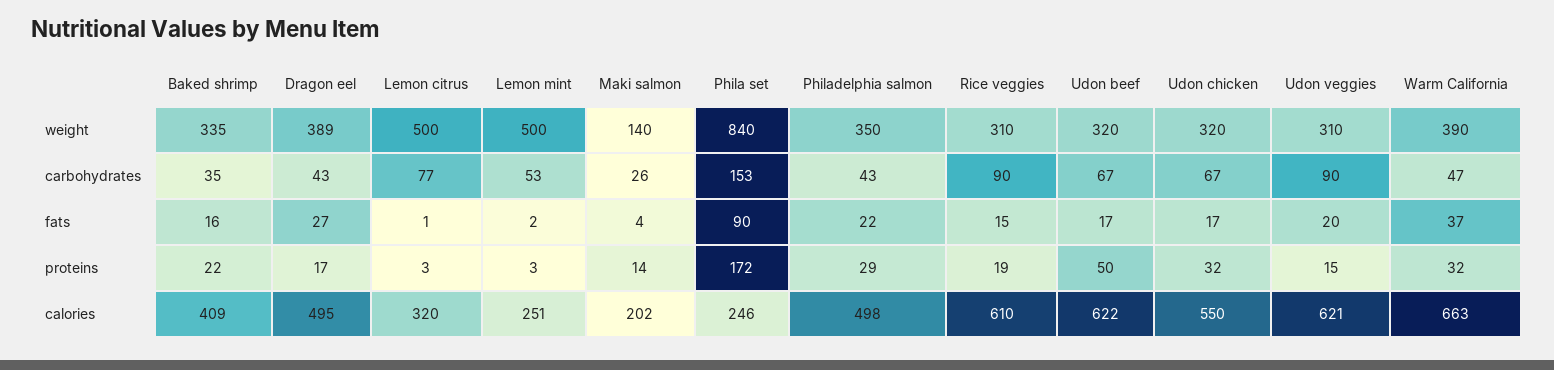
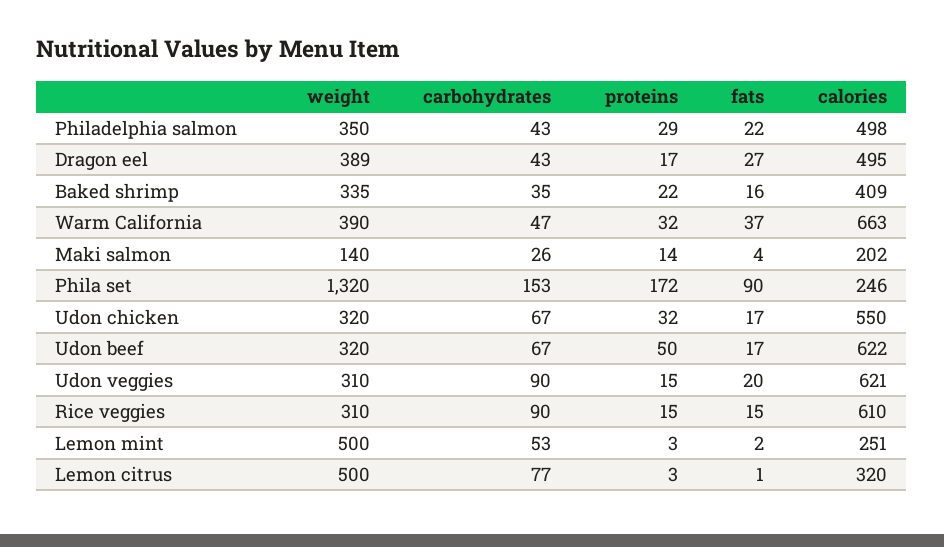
  {
    "Baked shrimp": {
      "weight": 335,
      "carbohydrates": 35,
      "fats": 16,
      "proteins": 22,
      "calories": 409
    },
    "Dragon eel": {
      "weight": 389,
      "carbohydrates": 43,
      "fats": 27,
      "proteins": 17,
      "calories": 495
    },
    "Lemon citrus": {
      "weight": 500,
      "carbohydrates": 77,
      "fats": 1,
      "proteins": 3,
      "calories": 320
    },
    "Lemon mint": {
      "weight": 500,
      "carbohydrates": 53,
      "fats": 2,
      "proteins": 3,
      "calories": 251
    },
    "Maki salmon": {
      "weight": 140,
      "carbohydrates": 26,
      "fats": 4,
      "proteins": 14,
      "calories": 202
    },
    "Phila set": {
-     "weight": 840,
+     "weight": 1320,
      "carbohydrates": 153,
      "fats": 90,
      "proteins": 172,
      "calories": 246
    },
    "Philadelphia salmon": {
      "weight": 350,
      "carbohydrates": 43,
      "fats": 22,
      "proteins": 29,
      "calories": 498
    },
    "Rice veggies": {
      "weight": 310,
      "carbohydrates": 90,
      "fats": 15,
-     "proteins": 19,
+     "proteins": 15,
      "calories": 610
    },
    "Udon beef": {
      "weight": 320,
      "carbohydrates": 67,
      "fats": 17,
      "proteins": 50,
      "calories": 622
    },
    "Udon chicken": {
      "weight": 320,
      "carbohydrates": 67,
      "fats": 17,
      "proteins": 32,
      "calories": 550
    },
    "Udon veggies": {
      "weight": 310,
      "carbohydrates": 90,
      "fats": 20,
      "proteins": 15,
      "calories": 621
    },
    "Warm California": {
      "weight": 390,
      "carbohydrates": 47,
      "fats": 37,
      "proteins": 32,
      "calories": 663
    }
  }

